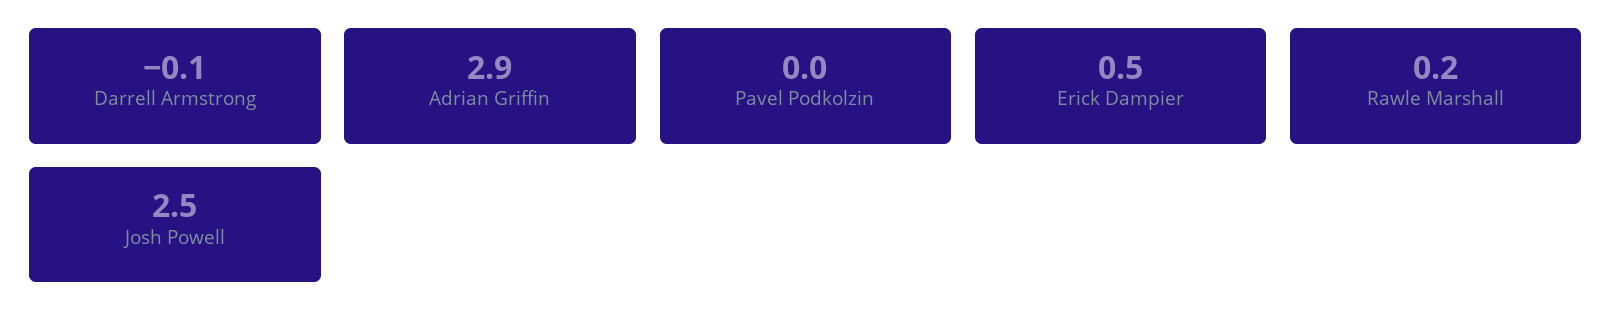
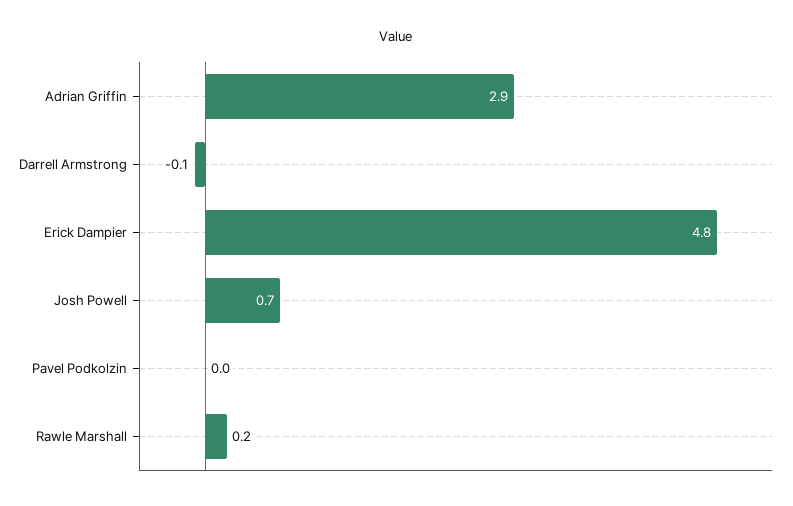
  {
    "Darrell Armstrong": -0.1,
    "Adrian Griffin": 2.9,
    "Pavel Podkolzin": 0,
-   "Erick Dampier": 0.5,
+   "Erick Dampier": 4.8,
    "Rawle Marshall": 0.2,
-   "Josh Powell": 2.5
+   "Josh Powell": 0.7
  }

